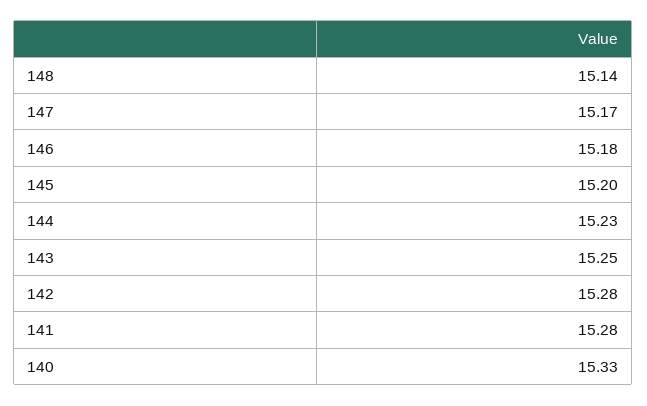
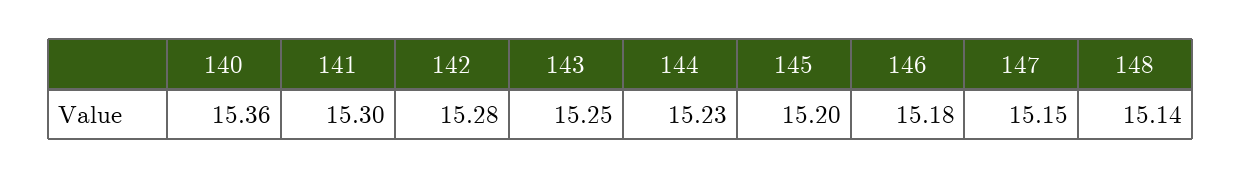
  {
    "148": 15.14,
-   "147": 15.17,
+   "147": 15.15,
    "146": 15.18,
    "145": 15.2,
    "144": 15.23,
    "143": 15.25,
    "142": 15.28,
-   "141": 15.28,
+   "141": 15.3,
-   "140": 15.33
+   "140": 15.36
  }

